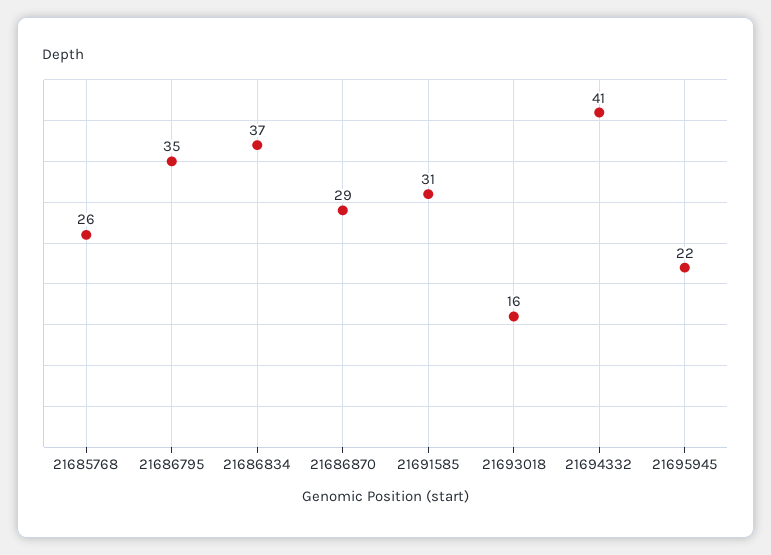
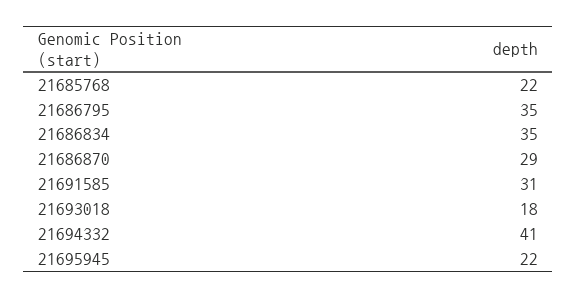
  {
-   "21685768": 26,
+   "21685768": 22,
    "21686795": 35,
-   "21686834": 37,
+   "21686834": 35,
    "21686870": 29,
    "21691585": 31,
-   "21693018": 16,
+   "21693018": 18,
    "21694332": 41,
    "21695945": 22
  }

